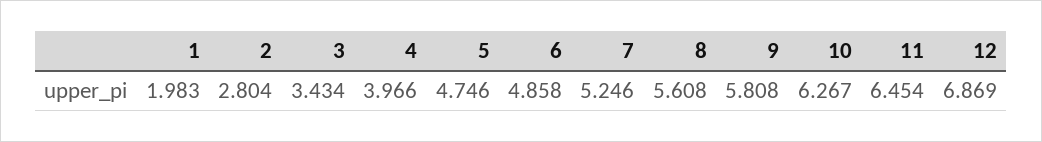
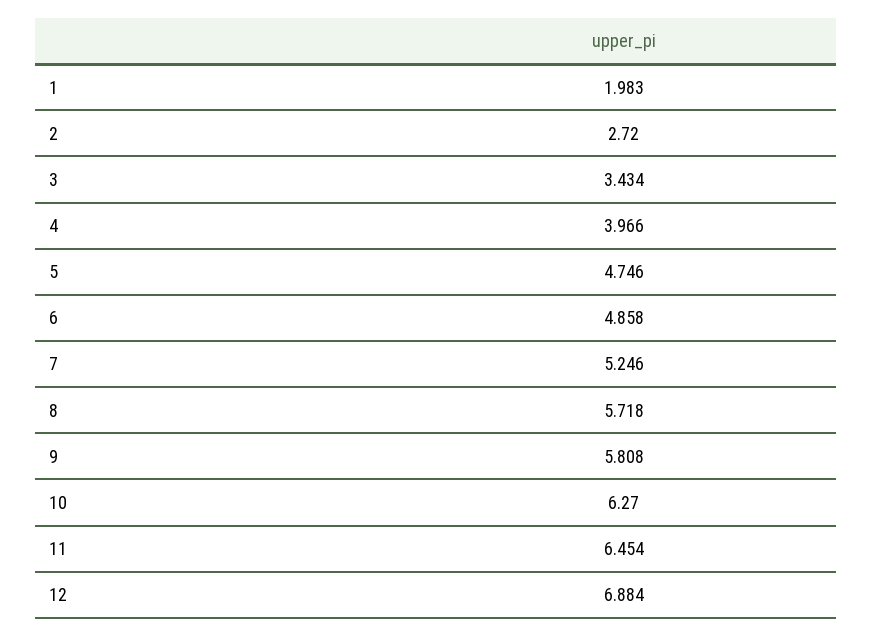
  {
    "1": 1.983,
-   "2": 2.804,
+   "2": 2.72,
    "3": 3.434,
    "4": 3.966,
    "5": 4.746,
    "6": 4.858,
    "7": 5.246,
-   "8": 5.608,
+   "8": 5.718,
    "9": 5.808,
-   "10": 6.267,
+   "10": 6.27,
    "11": 6.454,
-   "12": 6.869
+   "12": 6.884
  }

